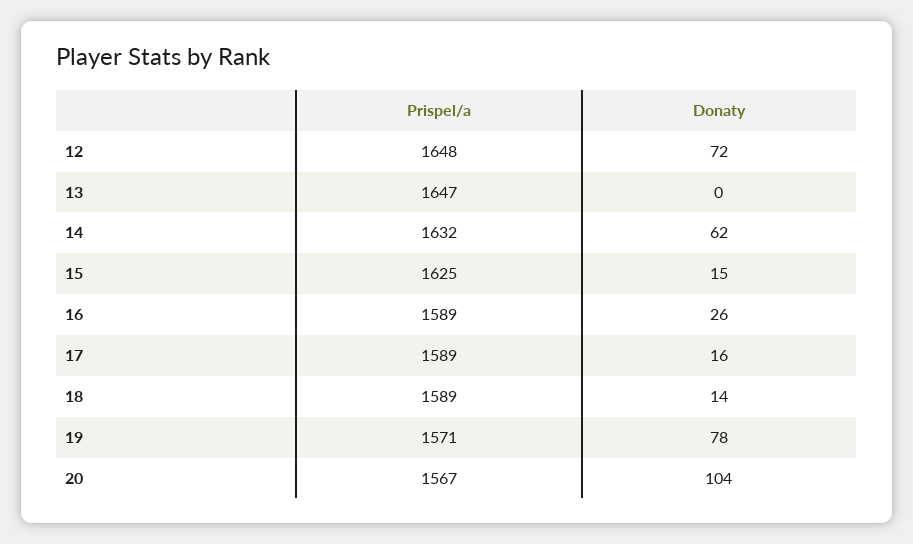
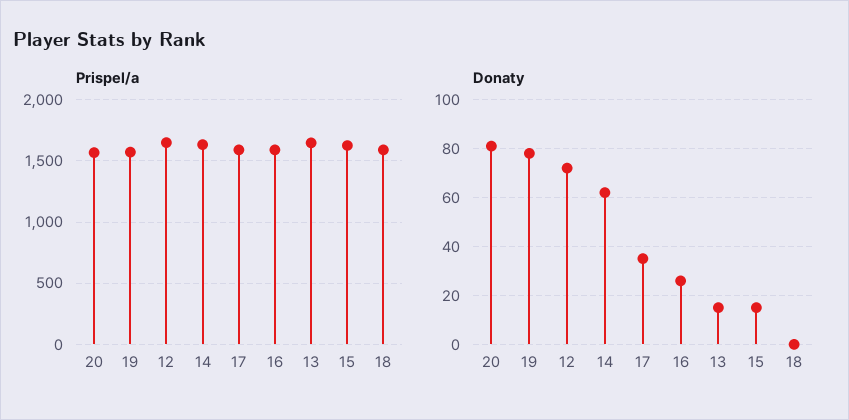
  {
    "Prispel/a": {
      "12": 1648,
      "13": 1647,
      "14": 1632,
      "15": 1625,
      "16": 1589,
      "17": 1589,
      "18": 1589,
      "19": 1571,
      "20": 1567
    },
    "Donaty": {
      "12": 72,
-     "13": 0,
+     "13": 15,
      "14": 62,
      "15": 15,
      "16": 26,
-     "17": 16,
+     "17": 35,
-     "18": 14,
+     "18": 0,
      "19": 78,
-     "20": 104
+     "20": 80
    }
  }

